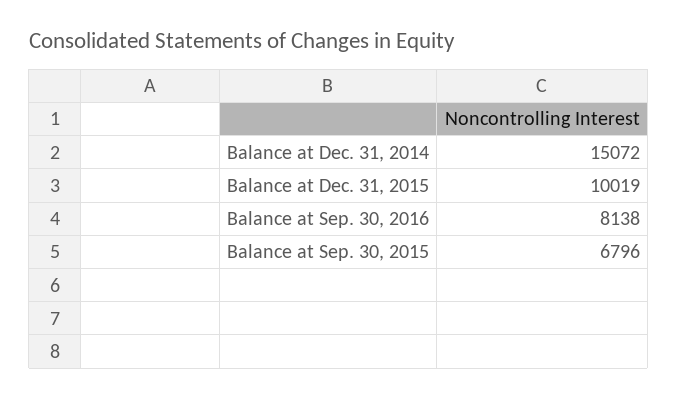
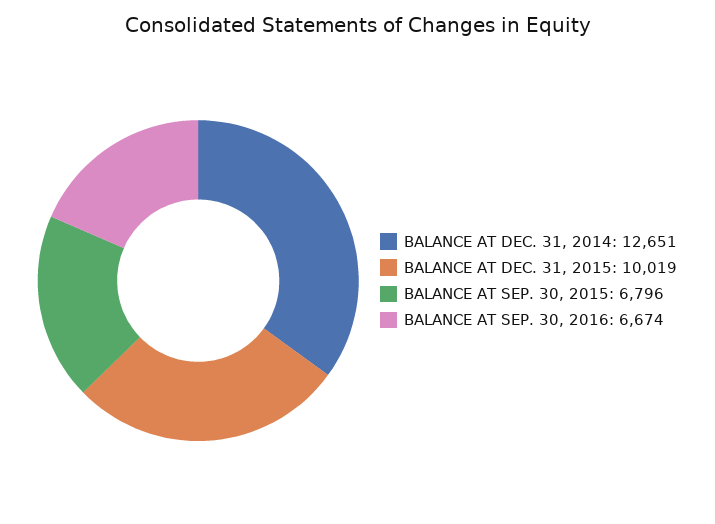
  {
-   "Balance at Dec. 31, 2014": 15072,
+   "Balance at Dec. 31, 2014": 12651,
    "Balance at Dec. 31, 2015": 10019,
-   "Balance at Sep. 30, 2016": 8138,
+   "Balance at Sep. 30, 2016": 6674,
    "Balance at Sep. 30, 2015": 6796
  }

